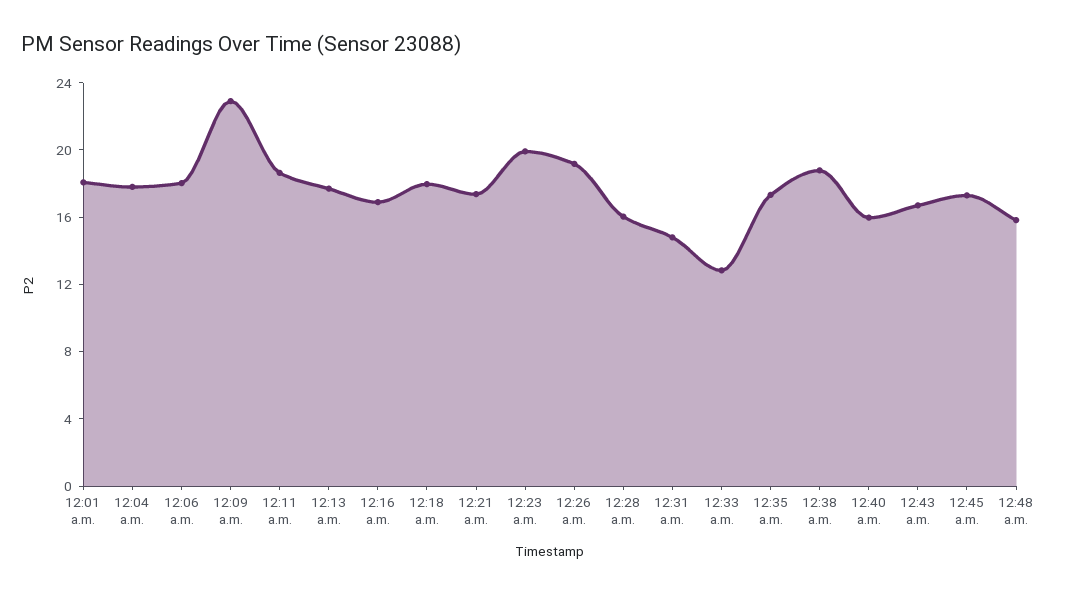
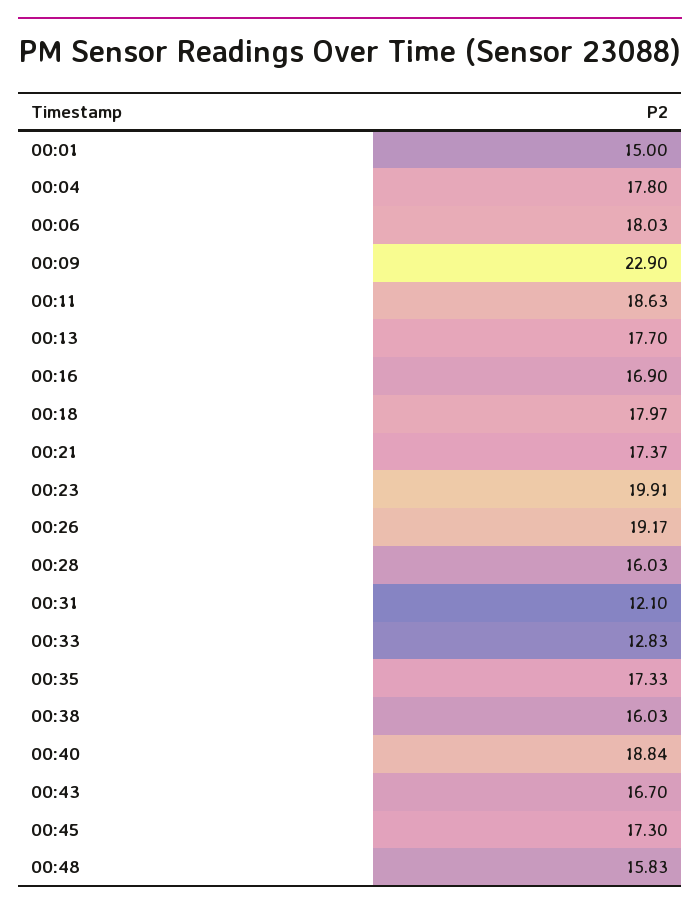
  {
-   "12:01 a.m.": 18,
+   "12:01 a.m.": 15,
    "12:04 a.m.": 17.8,
    "12:06 a.m.": 18.03,
    "12:09 a.m.": 22.9,
    "12:11 a.m.": 18.63,
    "12:13 a.m.": 17.7,
    "12:16 a.m.": 16.9,
    "12:18 a.m.": 17.97,
    "12:21 a.m.": 17.37,
    "12:23 a.m.": 19.91,
    "12:26 a.m.": 19.17,
    "12:28 a.m.": 16.03,
-   "12:31 a.m.": 15,
+   "12:31 a.m.": 12.1,
    "12:33 a.m.": 12.83,
    "12:35 a.m.": 17.33,
-   "12:38 a.m.": 19,
+   "12:38 a.m.": 16.03,
-   "12:40 a.m.": 16,
+   "12:40 a.m.": 18.84,
    "12:43 a.m.": 16.7,
    "12:45 a.m.": 17.3,
    "12:48 a.m.": 15.83
  }

